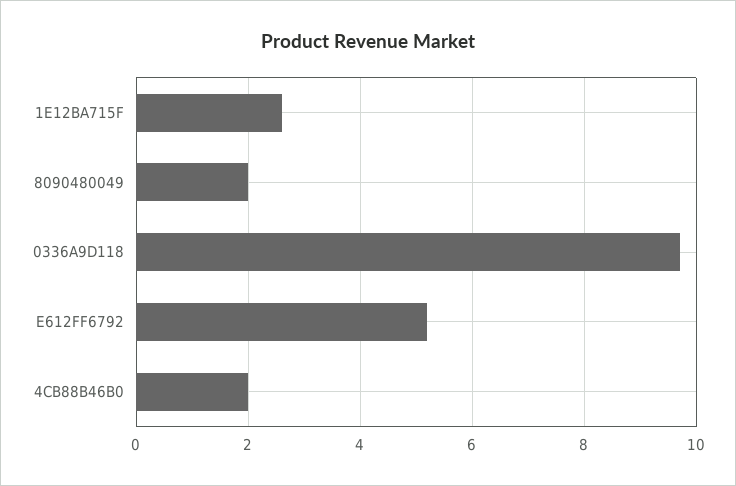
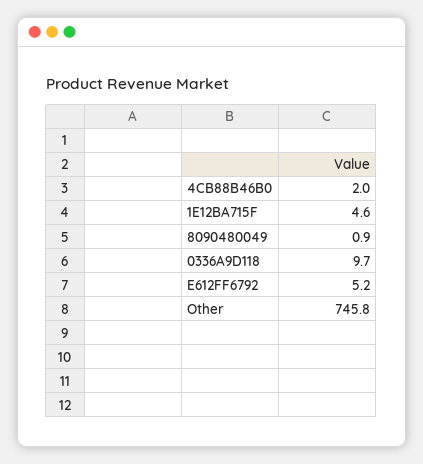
  {
-   "1E12BA715F": 2.5,
+   "1E12BA715F": 4.6,
-   "8090480049": 2,
+   "8090480049": 0.9,
    "0336A9D118": 9.7,
    "E612FF6792": 5.2,
-   "4CB88B46B0": 2
+   "4CB88B46B0": 2,
+   "Other": 745.8
  }

